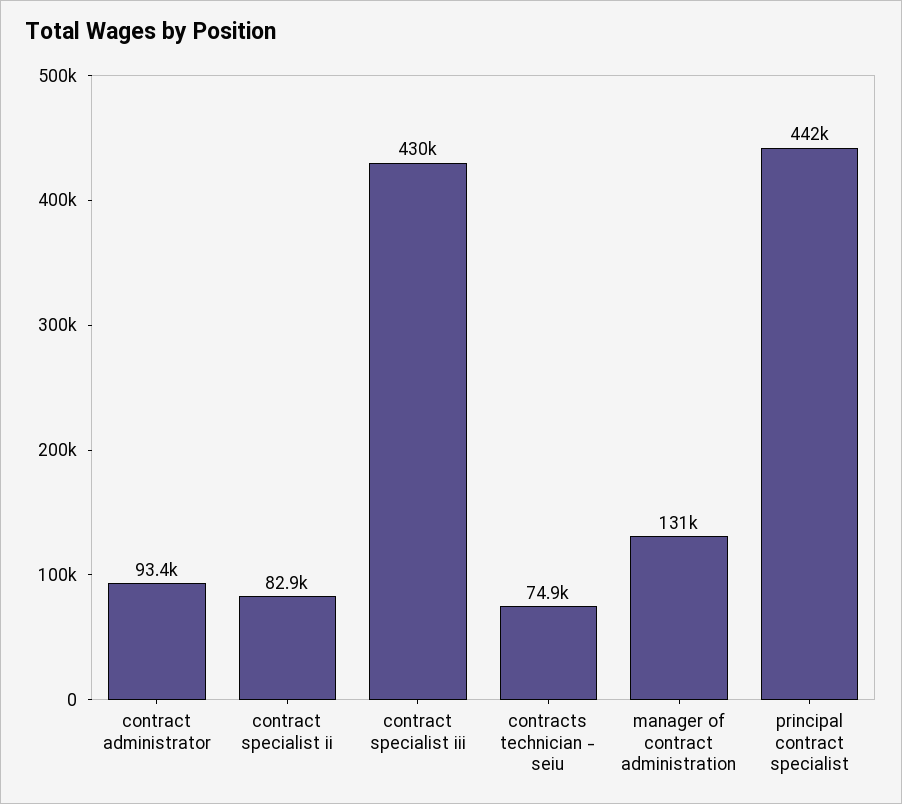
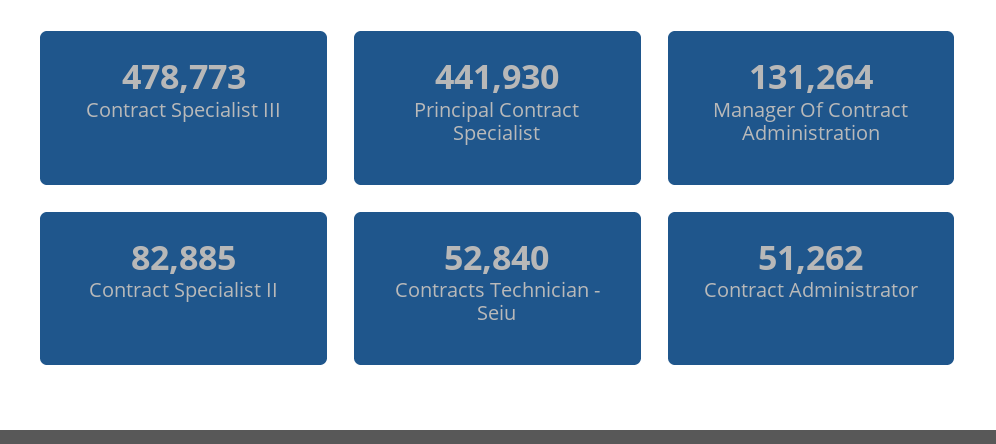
  {
-   "contract administrator": 93400,
+   "contract administrator": 51262,
    "contract specialist ii": 82885,
-   "contract specialist iii": 430000,
+   "contract specialist iii": 478773,
-   "contracts technician - seiu": 74900,
+   "contracts technician - seiu": 52840,
    "manager of contract administration": 131264,
    "principal contract specialist": 441930
  }

